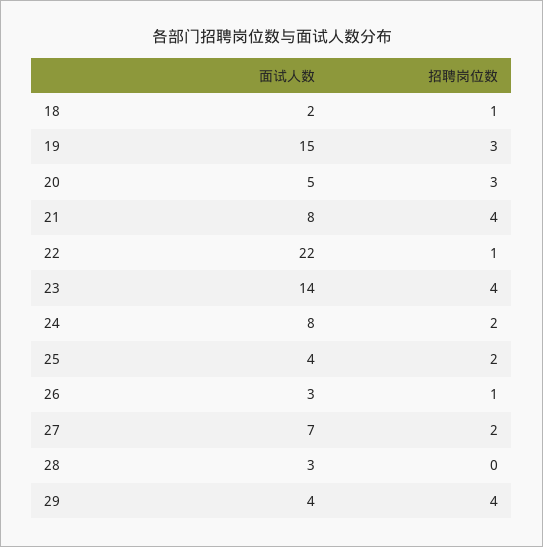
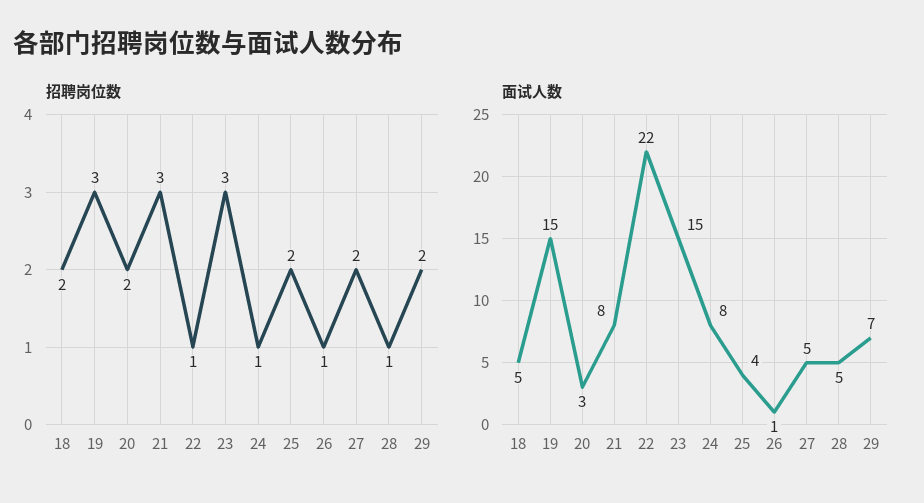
  {
    "面试人数": {
-     "18": 2,
+     "18": 5,
      "19": 15,
-     "20": 5,
+     "20": 3,
      "21": 8,
      "22": 22,
-     "23": 14,
+     "23": 15,
      "24": 8,
      "25": 4,
-     "26": 3,
+     "26": 1,
-     "27": 7,
+     "27": 5,
-     "28": 3,
+     "28": 5,
-     "29": 4
+     "29": 7
    },
    "招聘岗位数": {
-     "18": 1,
+     "18": 2,
      "19": 3,
-     "20": 3,
+     "20": 2,
-     "21": 4,
+     "21": 3,
      "22": 1,
-     "23": 4,
+     "23": 3,
-     "24": 2,
+     "24": 1,
      "25": 2,
      "26": 1,
      "27": 2,
-     "28": 0,
+     "28": 1,
-     "29": 4
+     "29": 2
    }
  }

